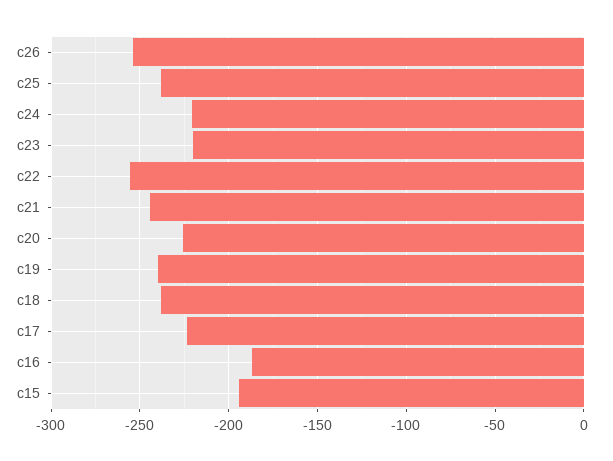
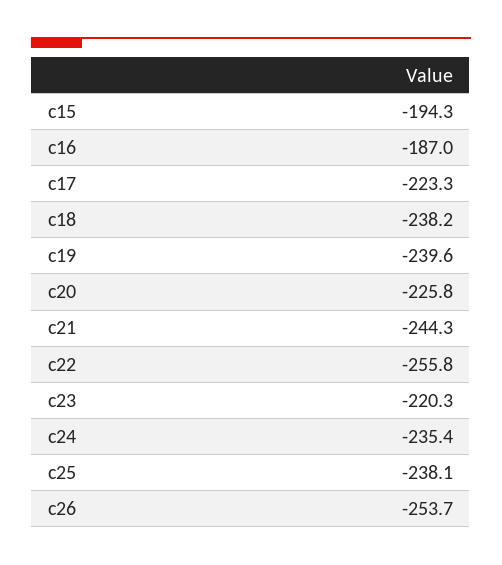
  {
    "c26": -253.7,
    "c25": -238.1,
-   "c24": -220,
+   "c24": -235.4,
    "c23": -220.3,
    "c22": -255.8,
    "c21": -244.3,
    "c20": -225.8,
    "c19": -239.6,
    "c18": -238.2,
    "c17": -223.3,
    "c16": -187,
    "c15": -194.3
  }

